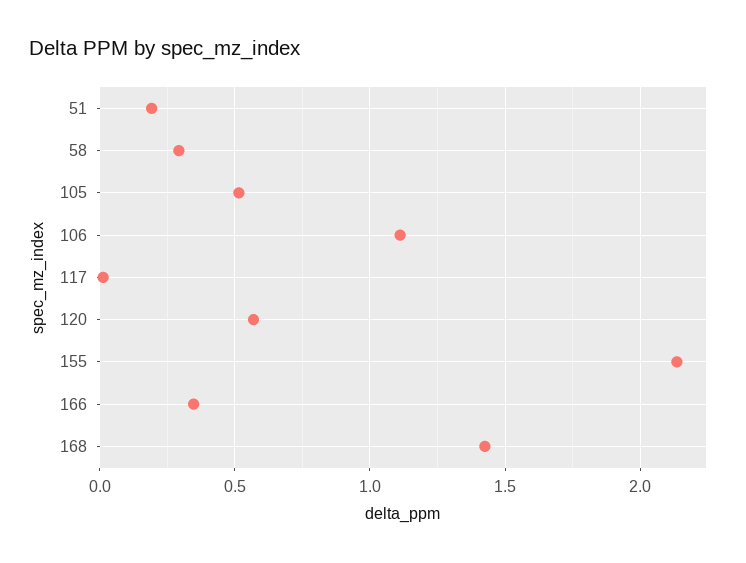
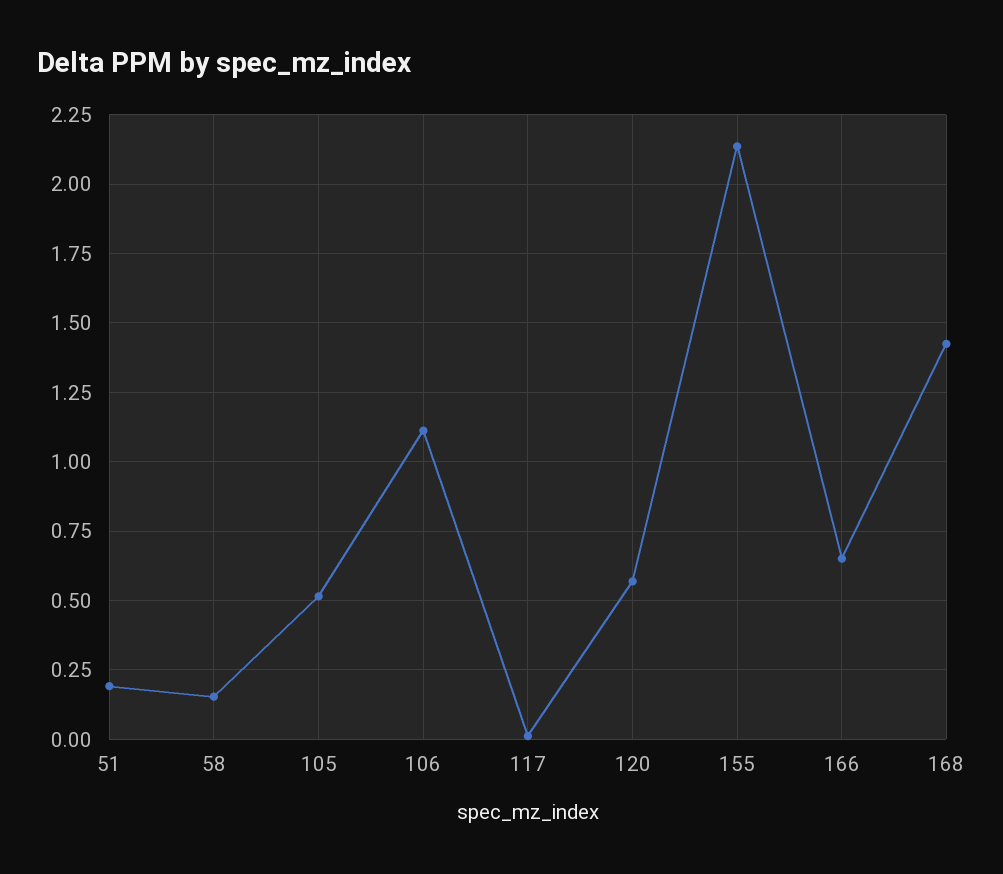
  {
    "51": 0.2,
-   "58": 0.3,
+   "58": 0.15,
    "105": 0.525,
    "106": 1.1,
    "117": 0,
    "120": 0.575,
    "155": 2.125,
-   "166": 0.35,
+   "166": 0.65,
    "168": 1.425
  }

